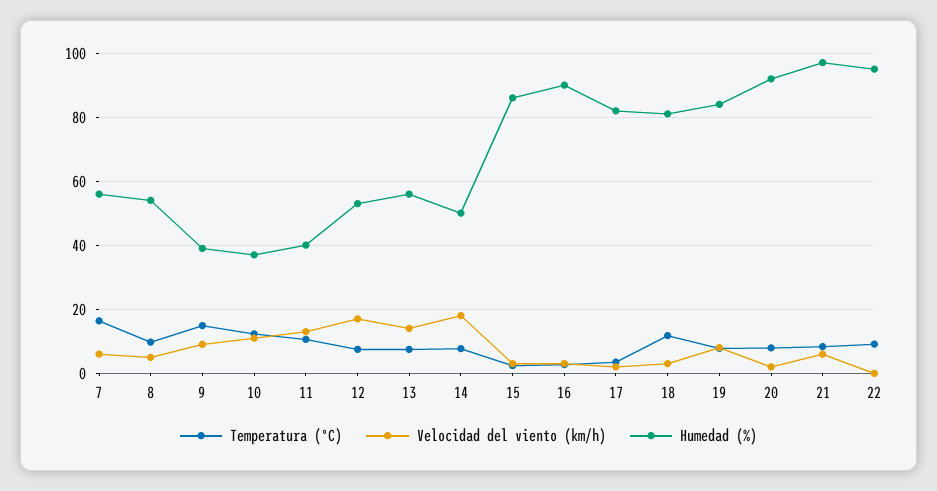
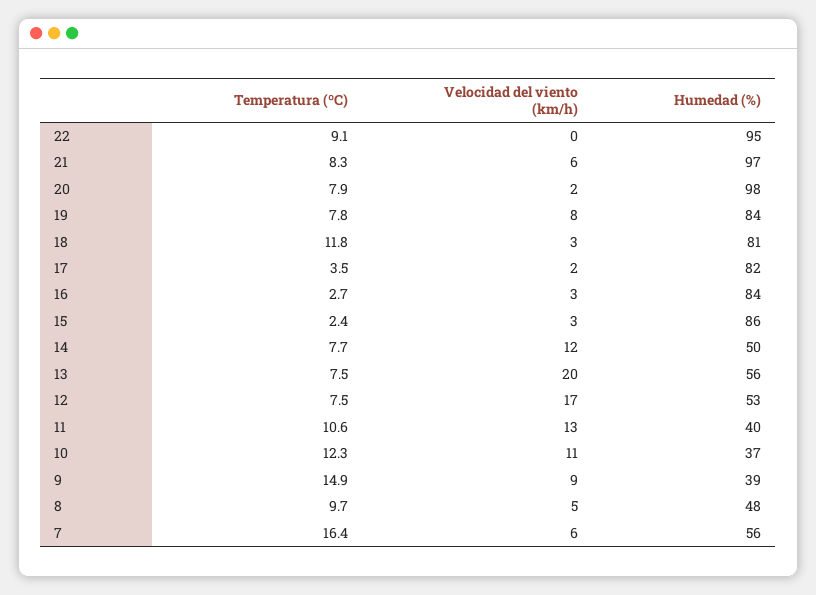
  {
    "Temperatura (ºC)": {
      "7": 16.4,
      "8": 9.7,
      "9": 14.9,
      "10": 12.3,
      "11": 10.6,
      "12": 7.5,
      "13": 7.5,
      "14": 7.7,
      "15": 2.4,
      "16": 2.7,
      "17": 3.5,
      "18": 11.8,
      "19": 7.8,
      "20": 7.9,
      "21": 8.3,
      "22": 9.1
    },
    "Velocidad del viento (km/h)": {
      "7": 6,
      "8": 5,
      "9": 9,
      "10": 11,
      "11": 13,
      "12": 17,
-     "13": 14,
+     "13": 20,
-     "14": 18,
+     "14": 12,
      "15": 3,
      "16": 3,
      "17": 2,
      "18": 3,
      "19": 8,
      "20": 2,
      "21": 6,
      "22": 0
    },
    "Humedad (%)": {
      "7": 56,
-     "8": 54,
+     "8": 48,
      "9": 39,
      "10": 37,
      "11": 40,
      "12": 53,
      "13": 56,
      "14": 50,
      "15": 86,
-     "16": 90,
+     "16": 84,
      "17": 82,
      "18": 81,
      "19": 84,
-     "20": 92,
+     "20": 98,
      "21": 97,
      "22": 95
    }
  }

